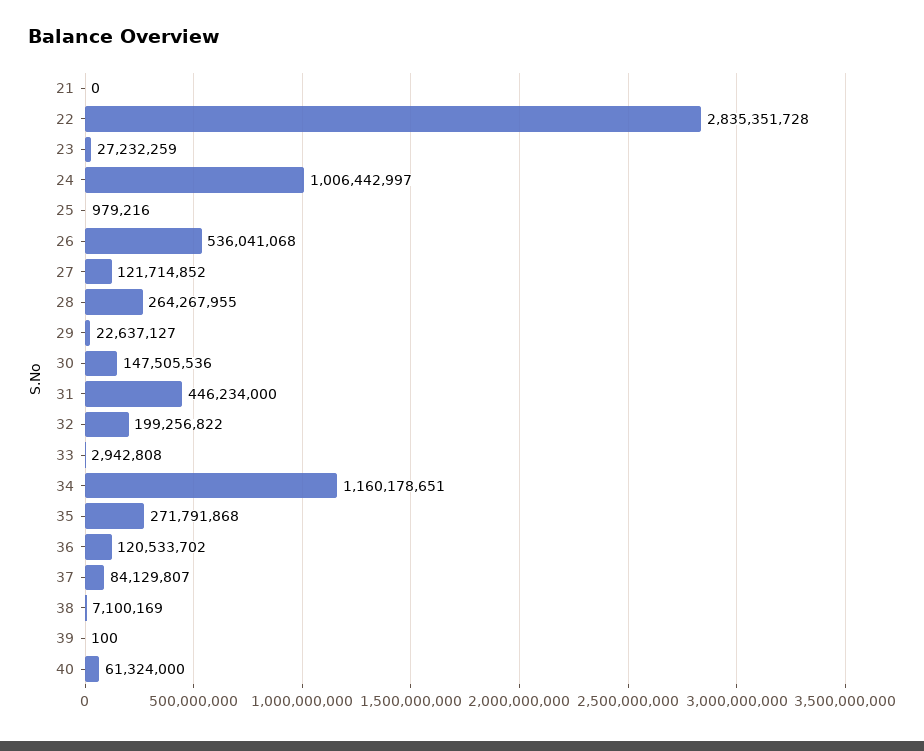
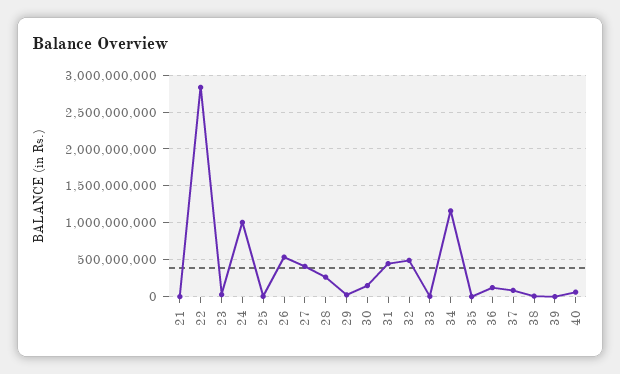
  {
    "21": 0,
    "22": 2835351728,
    "23": 27232259,
    "24": 1006442997,
    "25": 979216,
    "26": 536041068,
-   "27": 121714852,
+   "27": 400000000,
    "28": 264267955,
    "29": 22637127,
    "30": 147505536,
    "31": 446234000,
-   "32": 199256822,
+   "32": 500000000,
    "33": 2942808,
    "34": 1160178651,
-   "35": 271791868,
+   "35": 0,
    "36": 120533702,
    "37": 84129807,
    "38": 7100169,
    "39": 100,
    "40": 61324000
  }

